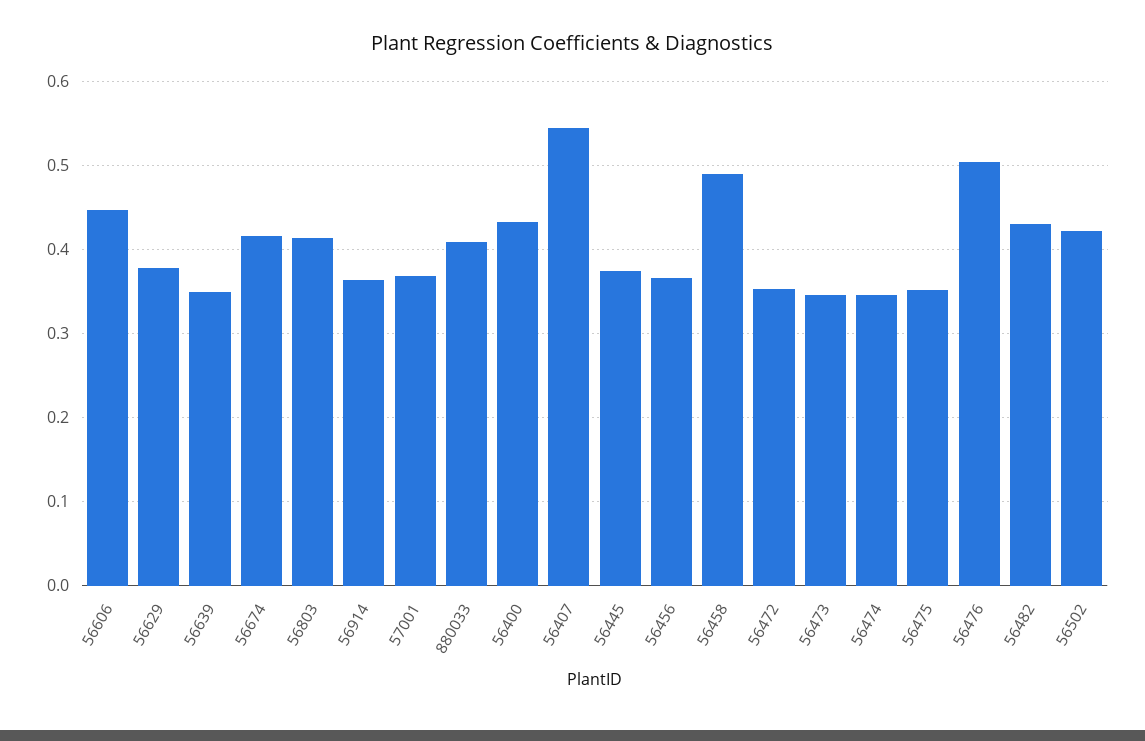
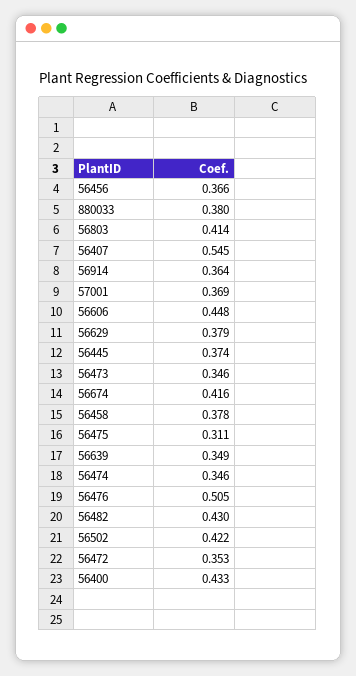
  {
    "56606": 0.448,
    "56629": 0.379,
    "56639": 0.349,
    "56674": 0.416,
    "56803": 0.414,
    "56914": 0.364,
    "57001": 0.369,
-   "880033": 0.41,
+   "880033": 0.38,
    "56400": 0.433,
    "56407": 0.545,
    "56445": 0.374,
    "56456": 0.366,
-   "56458": 0.49,
+   "56458": 0.378,
    "56472": 0.353,
    "56473": 0.346,
    "56474": 0.346,
-   "56475": 0.35,
+   "56475": 0.311,
    "56476": 0.505,
    "56482": 0.43,
    "56502": 0.422
  }

